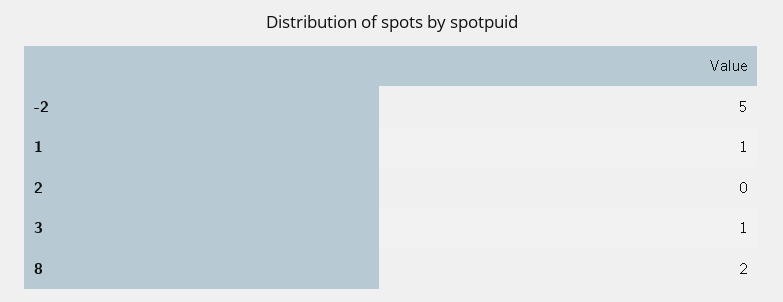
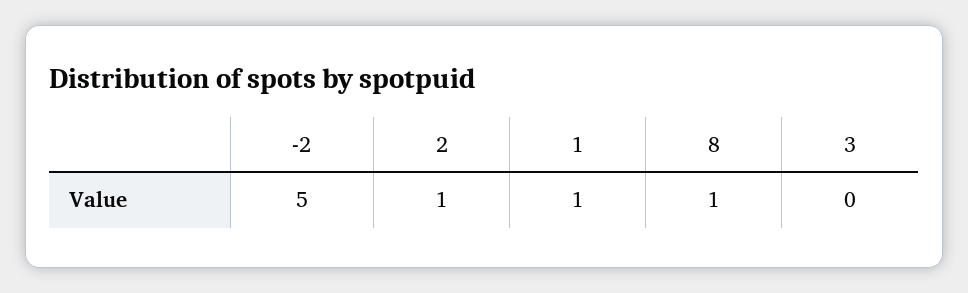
  {
    "-2": 5,
    "1": 1,
-   "2": 0,
+   "2": 1,
-   "3": 1,
+   "3": 0,
-   "8": 2
+   "8": 1
  }

